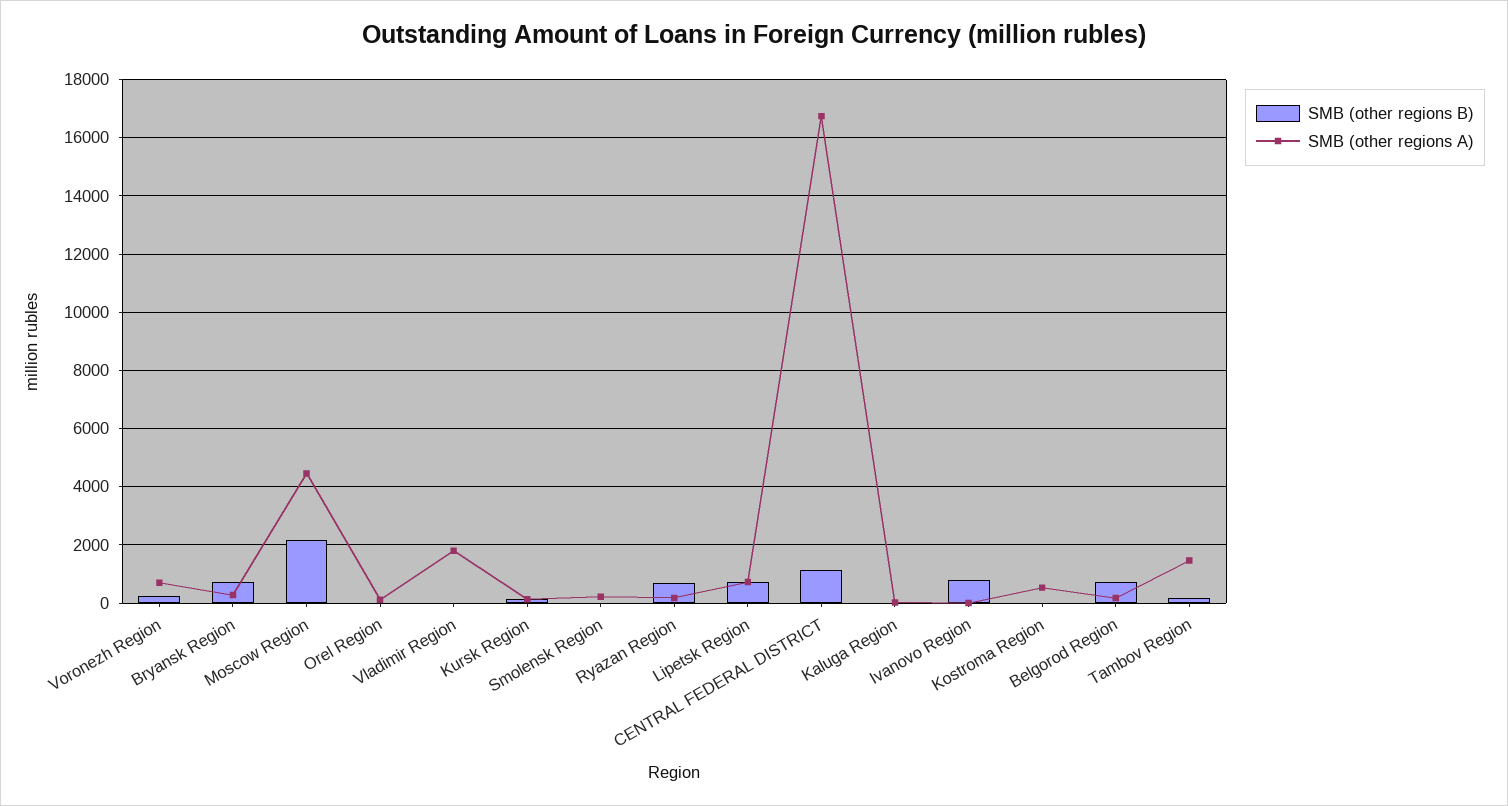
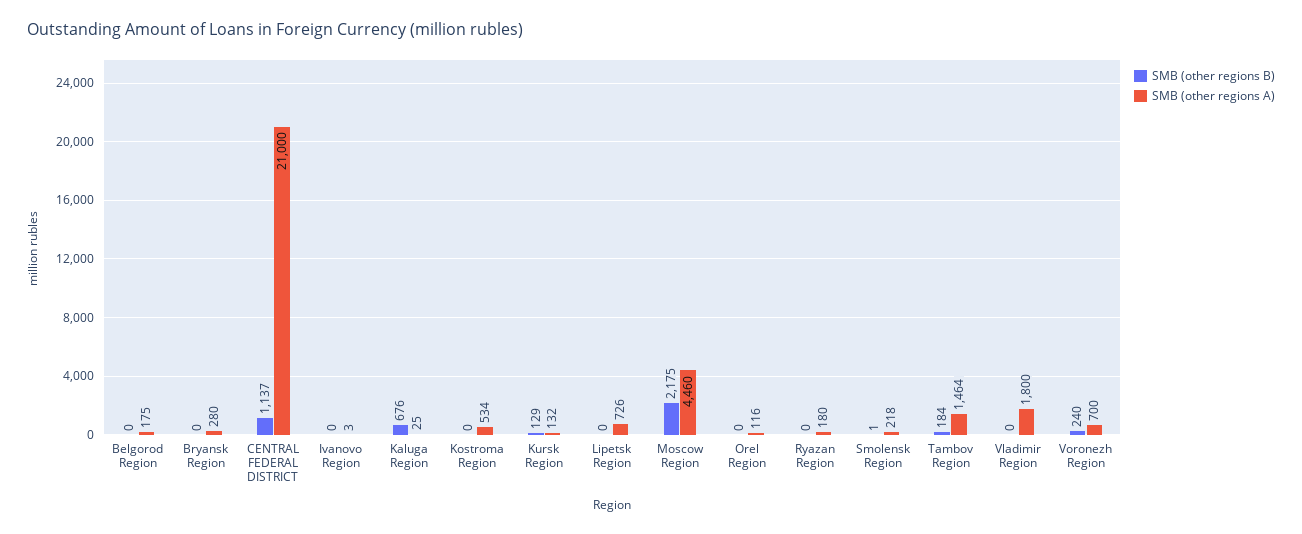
  {
    "SMB (other regions B)": {
      "Voronezh Region": 240,
-     "Bryansk Region": 750,
+     "Bryansk Region": 0,
      "Moscow Region": 2175,
      "Orel Region": 0,
      "Vladimir Region": 0,
      "Kursk Region": 129,
      "Smolensk Region": 1,
-     "Ryazan Region": 750,
+     "Ryazan Region": 0,
-     "Lipetsk Region": 750,
+     "Lipetsk Region": 0,
      "CENTRAL FEDERAL DISTRICT": 1137,
-     "Kaluga Region": 0,
+     "Kaluga Region": 676,
-     "Ivanovo Region": 750,
+     "Ivanovo Region": 0,
      "Kostroma Region": 0,
-     "Belgorod Region": 750,
+     "Belgorod Region": 0,
      "Tambov Region": 184
    },
    "SMB (other regions A)": {
      "Voronezh Region": 700,
      "Bryansk Region": 280,
      "Moscow Region": 4460,
      "Orel Region": 116,
      "Vladimir Region": 1800,
      "Kursk Region": 132,
      "Smolensk Region": 218,
      "Ryazan Region": 180,
      "Lipetsk Region": 726,
-     "CENTRAL FEDERAL DISTRICT": 16750,
+     "CENTRAL FEDERAL DISTRICT": 21000,
      "Kaluga Region": 25,
      "Ivanovo Region": 3,
      "Kostroma Region": 534,
      "Belgorod Region": 175,
      "Tambov Region": 1464
    }
  }

